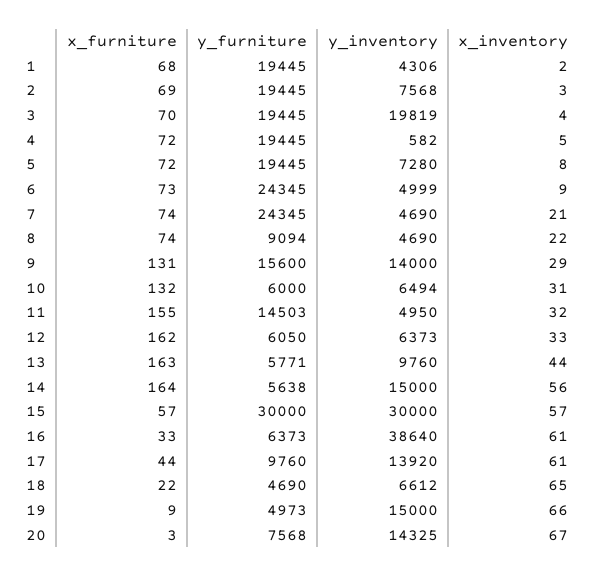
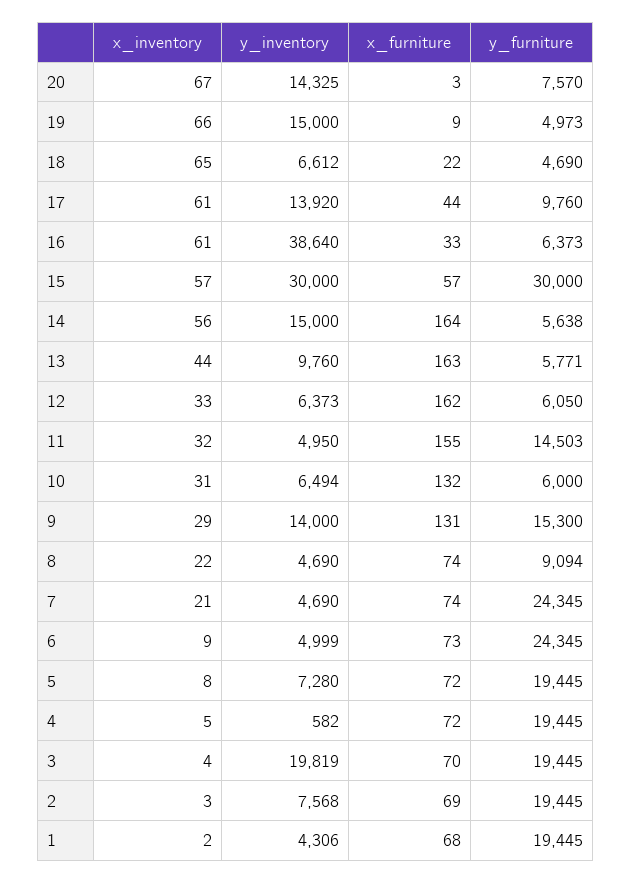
  {
    "x_furniture": {
      "1": 68,
      "2": 69,
      "3": 70,
      "4": 72,
      "5": 72,
      "6": 73,
      "7": 74,
      "8": 74,
      "9": 131,
      "10": 132,
      "11": 155,
      "12": 162,
      "13": 163,
      "14": 164,
      "15": 57,
      "16": 33,
      "17": 44,
      "18": 22,
      "19": 9,
      "20": 3
    },
    "y_furniture": {
      "1": 19445,
      "2": 19445,
      "3": 19445,
      "4": 19445,
      "5": 19445,
      "6": 24345,
      "7": 24345,
      "8": 9094,
-     "9": 15600,
+     "9": 15300,
      "10": 6000,
      "11": 14503,
      "12": 6050,
      "13": 5771,
      "14": 5638,
      "15": 30000,
      "16": 6373,
      "17": 9760,
      "18": 4690,
      "19": 4973,
-     "20": 7568
+     "20": 7570
    },
    "y_inventory": {
      "1": 4306,
      "2": 7568,
      "3": 19819,
      "4": 582,
      "5": 7280,
      "6": 4999,
      "7": 4690,
      "8": 4690,
      "9": 14000,
      "10": 6494,
      "11": 4950,
      "12": 6373,
      "13": 9760,
      "14": 15000,
      "15": 30000,
      "16": 38640,
      "17": 13920,
      "18": 6612,
      "19": 15000,
      "20": 14325
    },
    "x_inventory": {
      "1": 2,
      "2": 3,
      "3": 4,
      "4": 5,
      "5": 8,
      "6": 9,
      "7": 21,
      "8": 22,
      "9": 29,
      "10": 31,
      "11": 32,
      "12": 33,
      "13": 44,
      "14": 56,
      "15": 57,
      "16": 61,
      "17": 61,
      "18": 65,
      "19": 66,
      "20": 67
    }
  }

